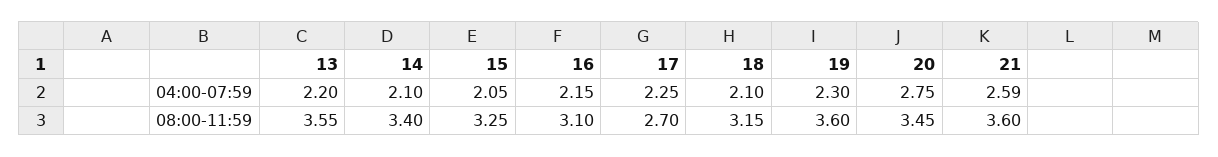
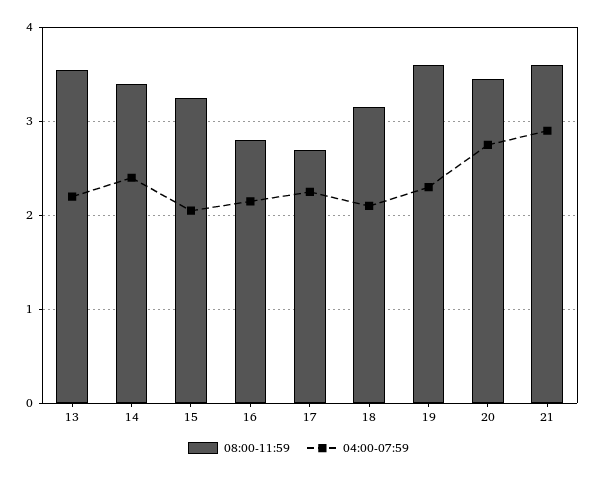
  {
    "04:00-07:59": {
      "13": 2.2,
-     "14": 2.1,
+     "14": 2.4,
      "15": 2.05,
      "16": 2.15,
      "17": 2.25,
      "18": 2.1,
      "19": 2.3,
      "20": 2.75,
-     "21": 2.59
+     "21": 2.9
    },
    "08:00-11:59": {
      "13": 3.55,
      "14": 3.4,
      "15": 3.25,
-     "16": 3.1,
+     "16": 2.8,
      "17": 2.7,
      "18": 3.15,
      "19": 3.6,
      "20": 3.45,
      "21": 3.6
    }
  }

